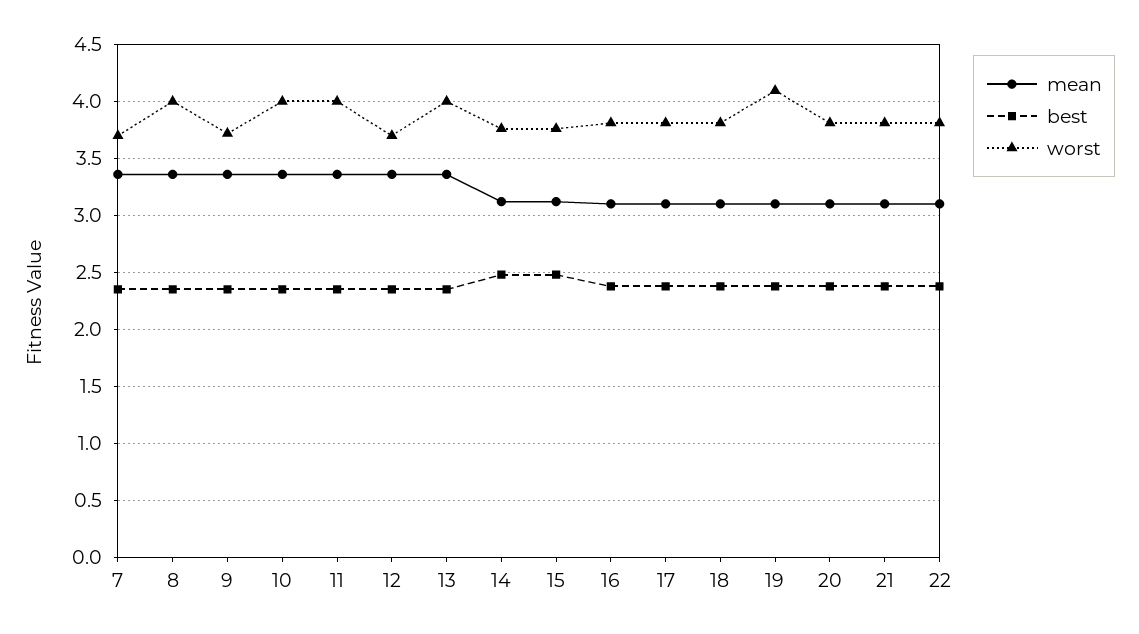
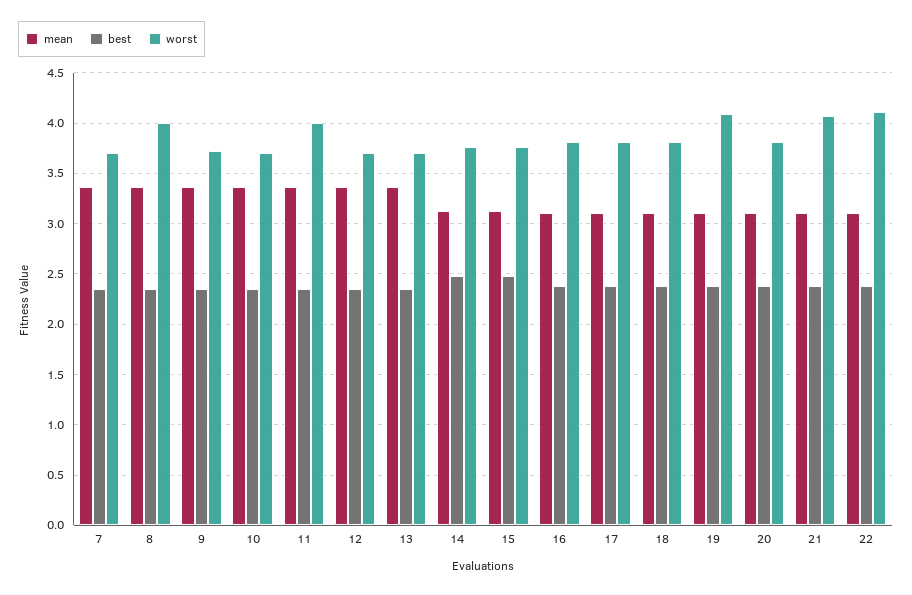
  {
    "mean": {
      "7": 3.4,
      "8": 3.4,
      "9": 3.4,
      "10": 3.4,
      "11": 3.4,
      "12": 3.4,
      "13": 3.4,
      "14": 3.1,
      "15": 3.1,
      "16": 3.1,
      "17": 3.1,
      "18": 3.1,
      "19": 3.1,
      "20": 3.1,
      "21": 3.1,
      "22": 3.1
    },
    "best": {
      "7": 2.4,
      "8": 2.4,
      "9": 2.4,
      "10": 2.4,
      "11": 2.4,
      "12": 2.4,
      "13": 2.4,
      "14": 2.5,
      "15": 2.5,
      "16": 2.4,
      "17": 2.4,
      "18": 2.4,
      "19": 2.4,
      "20": 2.4,
      "21": 2.4,
      "22": 2.4
    },
    "worst": {
      "7": 3.7,
      "8": 4,
      "9": 3.7,
-     "10": 4,
+     "10": 3.7,
      "11": 4,
      "12": 3.7,
-     "13": 4,
+     "13": 3.7,
      "14": 3.8,
      "15": 3.8,
      "16": 3.8,
      "17": 3.8,
      "18": 3.8,
      "19": 4.1,
      "20": 3.8,
-     "21": 3.8,
+     "21": 4.1,
-     "22": 3.8
+     "22": 4.1
    }
  }

